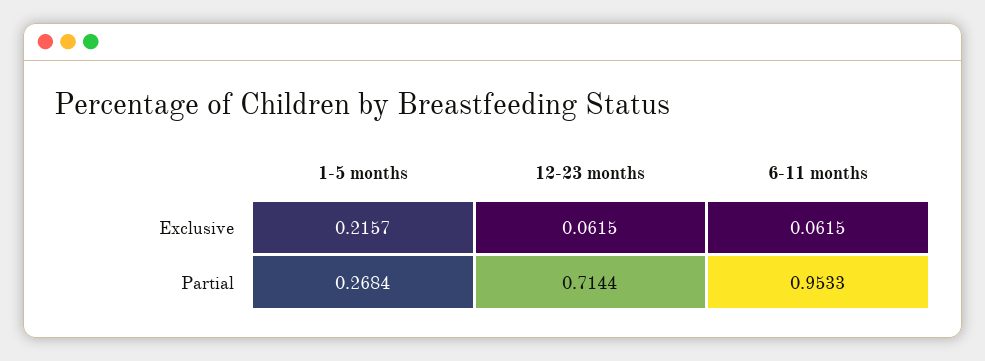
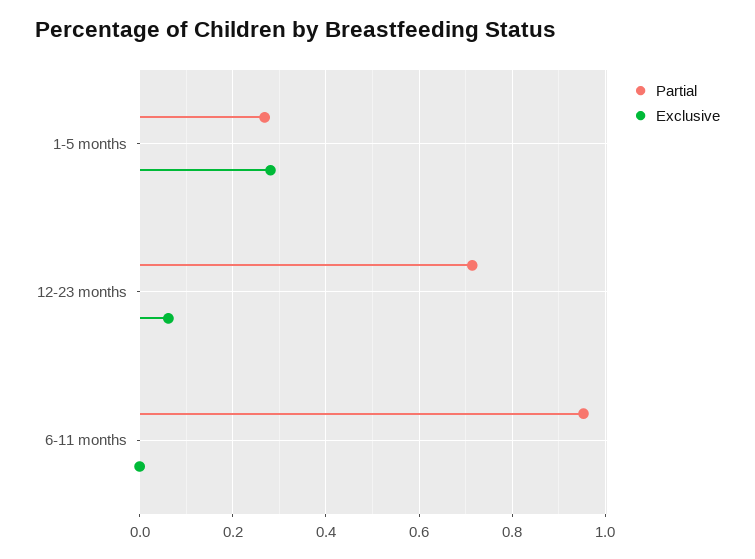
  {
    "Exclusive": {
-     "1-5 months": 0.2157,
+     "1-5 months": 0.28,
      "12-23 months": 0.0615,
-     "6-11 months": 0.0615
+     "6-11 months": 0
    },
    "Partial": {
      "1-5 months": 0.2684,
      "12-23 months": 0.7144,
      "6-11 months": 0.9533
    }
  }

